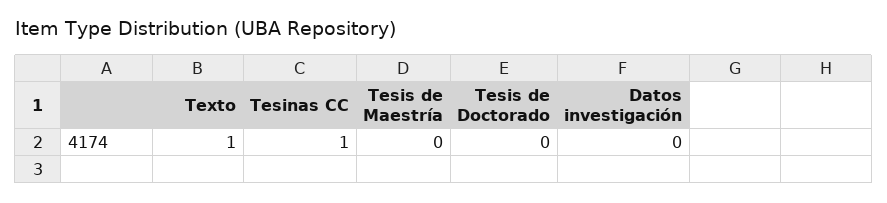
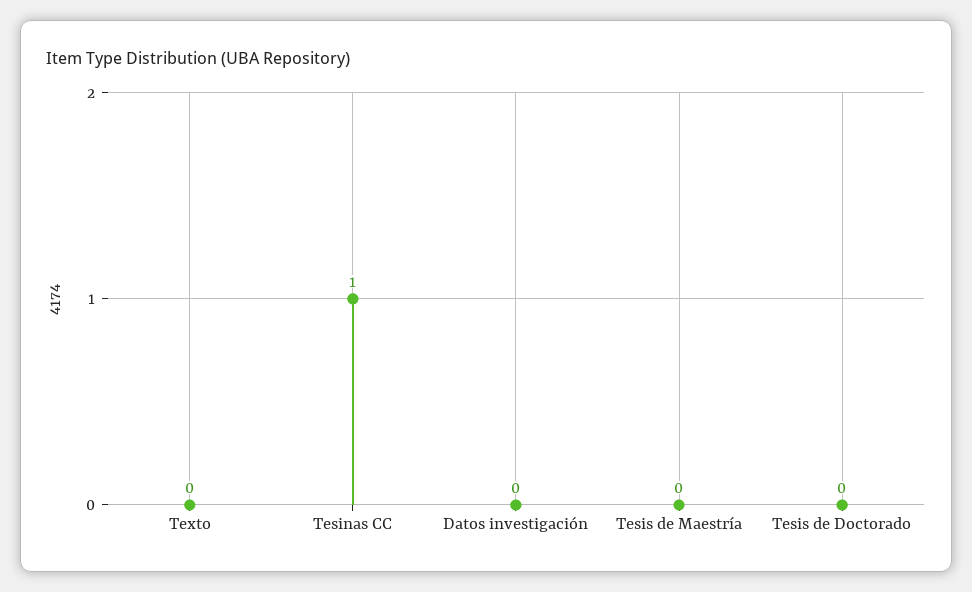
  {
-   "Texto": 1,
+   "Texto": 0,
    "Tesinas CC": 1,
    "Tesis de Maestría": 0,
    "Tesis de Doctorado": 0,
    "Datos investigación": 0
  }

